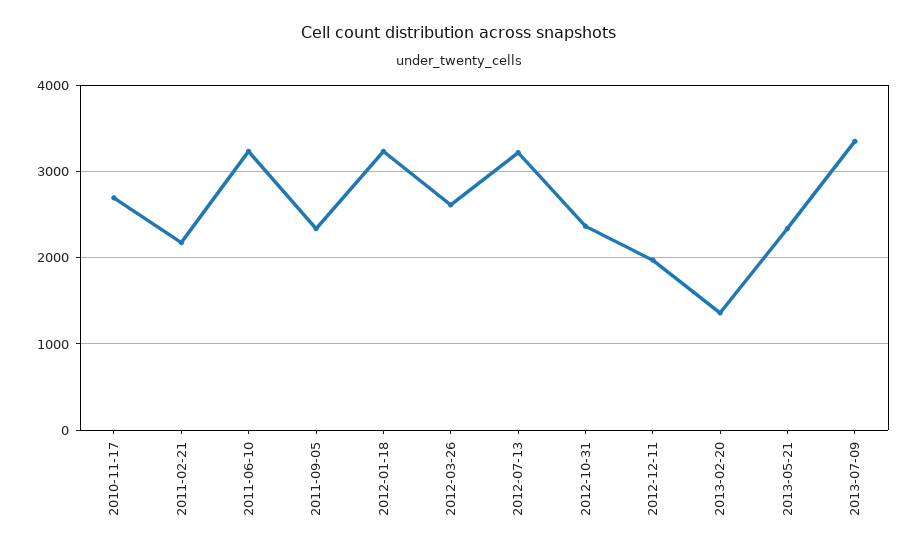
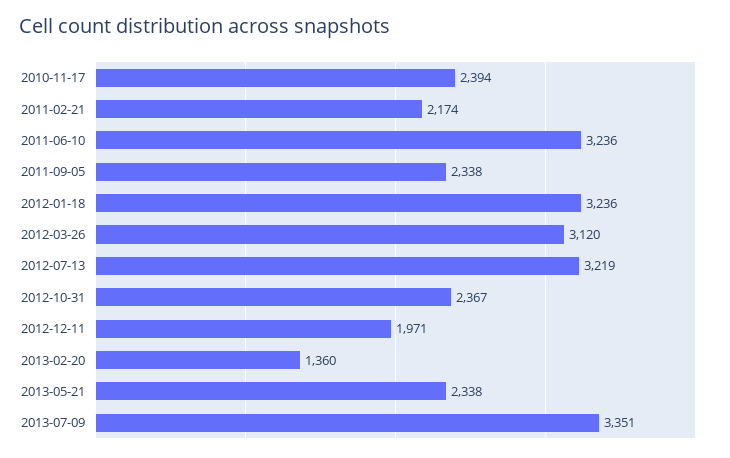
  {
-   "2010-11-17": 2700,
+   "2010-11-17": 2394,
    "2011-02-21": 2174,
    "2011-06-10": 3236,
    "2011-09-05": 2338,
    "2012-01-18": 3236,
-   "2012-03-26": 2600,
+   "2012-03-26": 3120,
    "2012-07-13": 3219,
    "2012-10-31": 2367,
    "2012-12-11": 1971,
    "2013-02-20": 1360,
    "2013-05-21": 2338,
    "2013-07-09": 3351
  }

